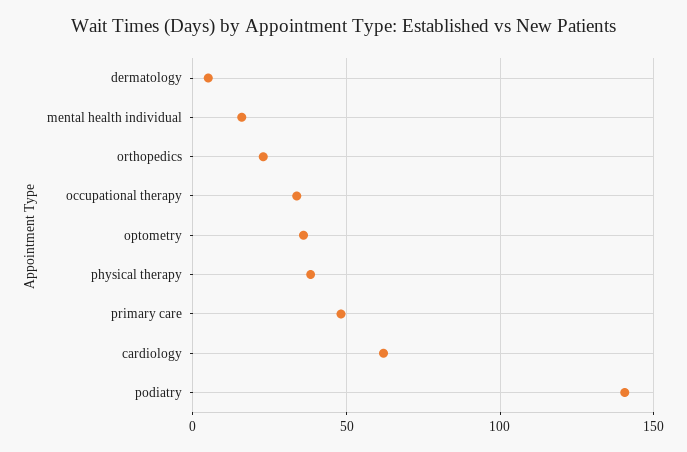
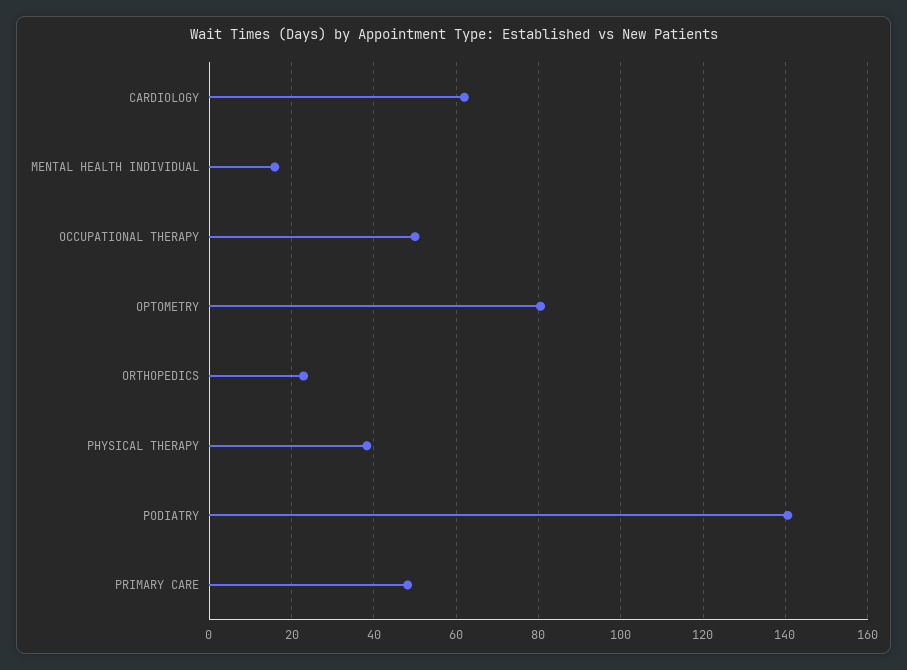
  {
-   "dermatology": 5,
    "mental health individual": 16,
    "orthopedics": 22,
-   "occupational therapy": 35,
+   "occupational therapy": 50,
-   "optometry": 35,
+   "optometry": 80,
    "physical therapy": 38,
    "primary care": 48,
    "cardiology": 62,
    "podiatry": 140
  }

